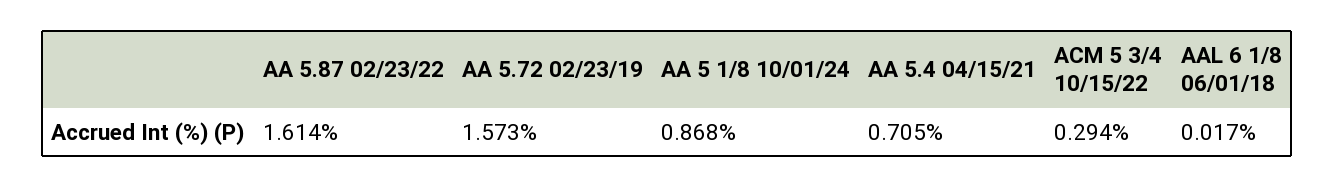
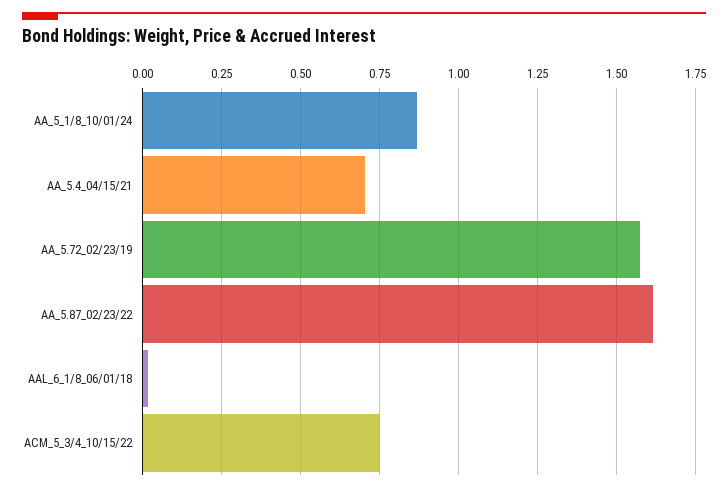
  {
    "AA 5.87 02/23/22": 1.614,
    "AA 5.72 02/23/19": 1.573,
    "AA 5 1/8 10/01/24": 0.868,
    "AA 5.4 04/15/21": 0.705,
-   "ACM 5 3/4 10/15/22": 0.294,
+   "ACM 5 3/4 10/15/22": 0.75,
    "AAL 6 1/8 06/01/18": 0.017
  }

